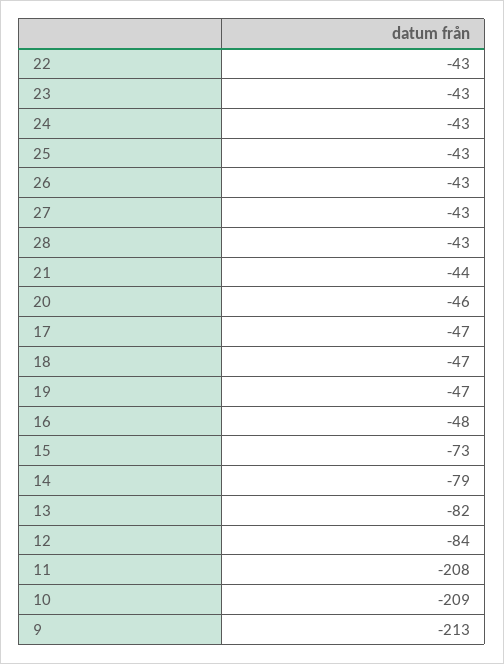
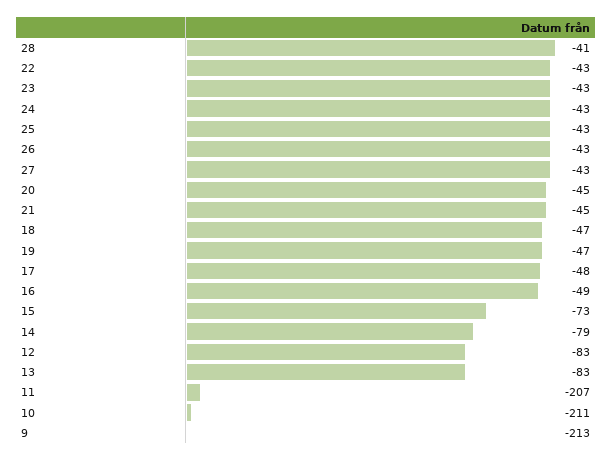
  {
    "22": -43,
    "23": -43,
    "24": -43,
    "25": -43,
    "26": -43,
    "27": -43,
-   "28": -43,
+   "28": -41,
-   "21": -44,
+   "21": -45,
-   "20": -46,
+   "20": -45,
-   "17": -47,
+   "17": -48,
    "18": -47,
    "19": -47,
-   "16": -48,
+   "16": -49,
    "15": -73,
    "14": -79,
-   "13": -82,
+   "13": -83,
-   "12": -84,
+   "12": -83,
-   "11": -208,
+   "11": -207,
-   "10": -209,
+   "10": -211,
    "9": -213
  }

